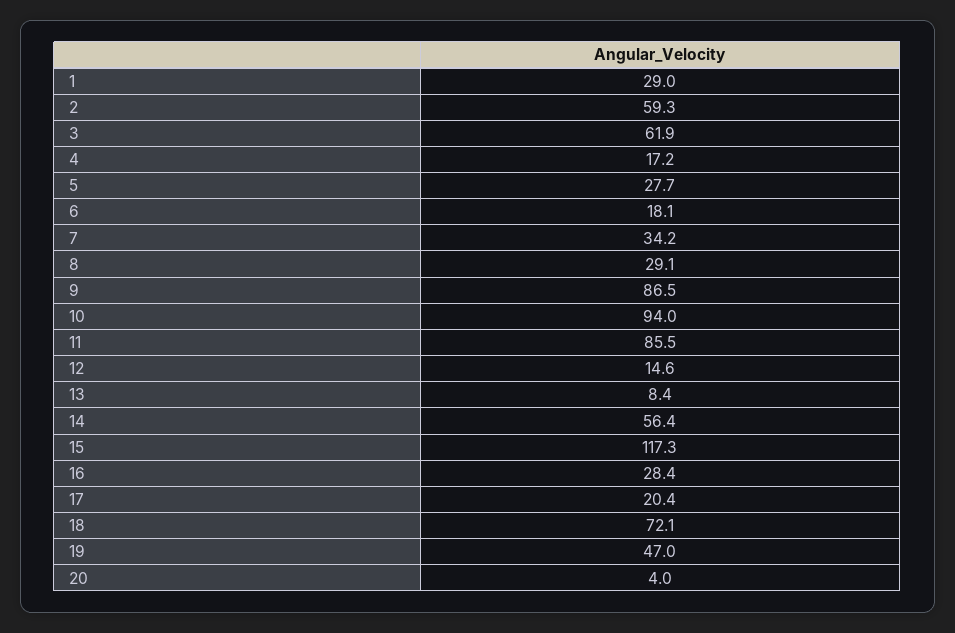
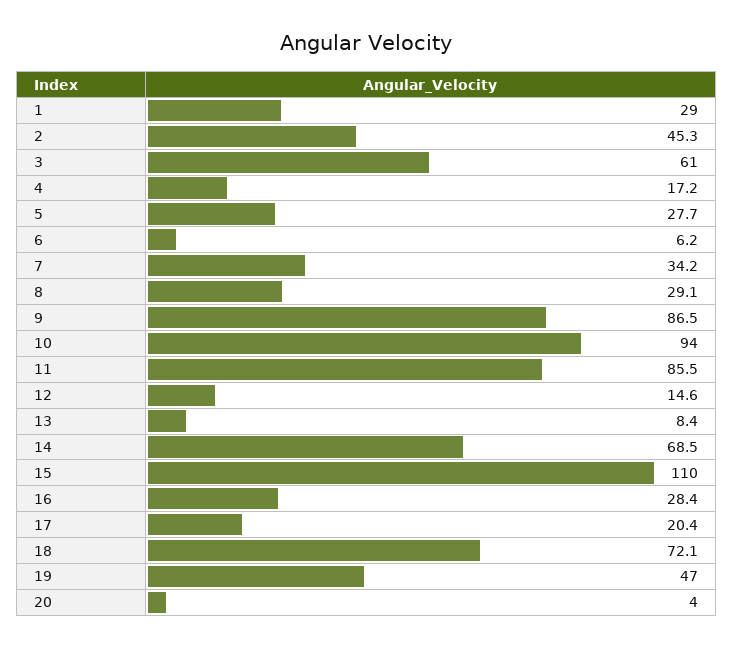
  {
    "1": 29,
-   "2": 59.3,
+   "2": 45.3,
-   "3": 61.9,
+   "3": 61,
    "4": 17.2,
    "5": 27.7,
-   "6": 18.1,
+   "6": 6.2,
    "7": 34.2,
    "8": 29.1,
    "9": 86.5,
    "10": 94,
    "11": 85.5,
    "12": 14.6,
    "13": 8.4,
-   "14": 56.4,
+   "14": 68.5,
-   "15": 117.3,
+   "15": 110,
    "16": 28.4,
    "17": 20.4,
    "18": 72.1,
    "19": 47,
    "20": 4
  }

